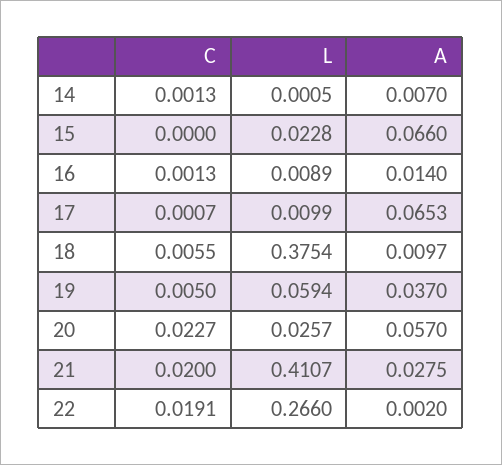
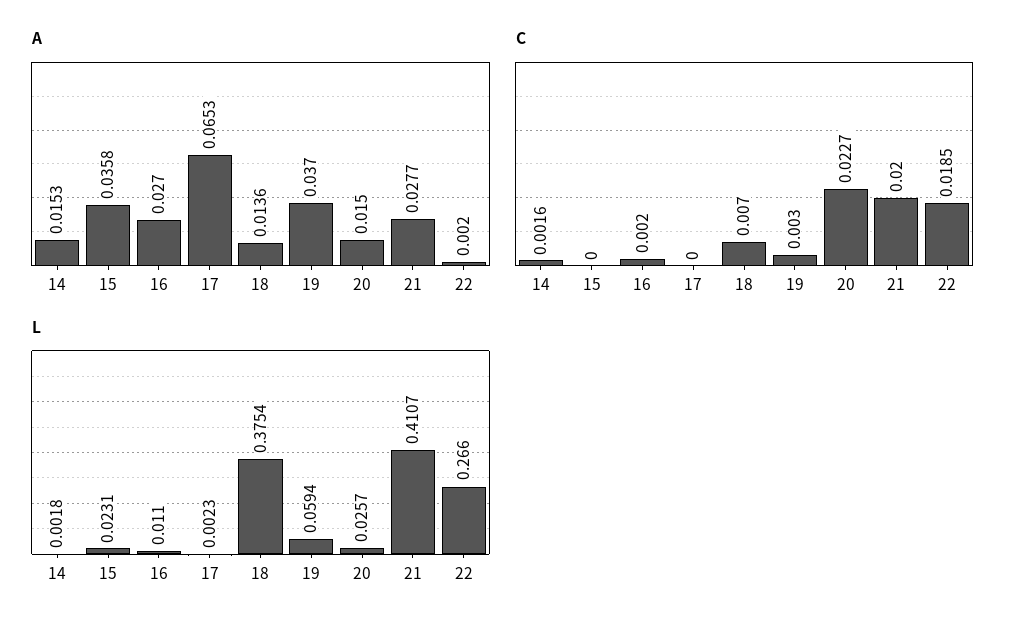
  {
    "C": {
-     "14": 0.0013,
+     "14": 0.0016,
      "15": 0,
-     "16": 0.0013,
+     "16": 0.002,
-     "17": 0.0007,
+     "17": 0,
-     "18": 0.0055,
+     "18": 0.007,
-     "19": 0.005,
+     "19": 0.003,
      "20": 0.0227,
      "21": 0.02,
-     "22": 0.0191
+     "22": 0.0185
    },
    "L": {
-     "14": 0.0005,
+     "14": 0.0018,
-     "15": 0.0228,
+     "15": 0.0231,
-     "16": 0.0089,
+     "16": 0.011,
-     "17": 0.0099,
+     "17": 0.0023,
      "18": 0.3754,
      "19": 0.0594,
      "20": 0.0257,
      "21": 0.4107,
      "22": 0.266
    },
    "A": {
-     "14": 0.007,
+     "14": 0.0153,
-     "15": 0.066,
+     "15": 0.0358,
-     "16": 0.014,
+     "16": 0.027,
      "17": 0.0653,
-     "18": 0.0097,
+     "18": 0.0136,
      "19": 0.037,
-     "20": 0.057,
+     "20": 0.015,
-     "21": 0.0275,
+     "21": 0.0277,
      "22": 0.002
    }
  }

